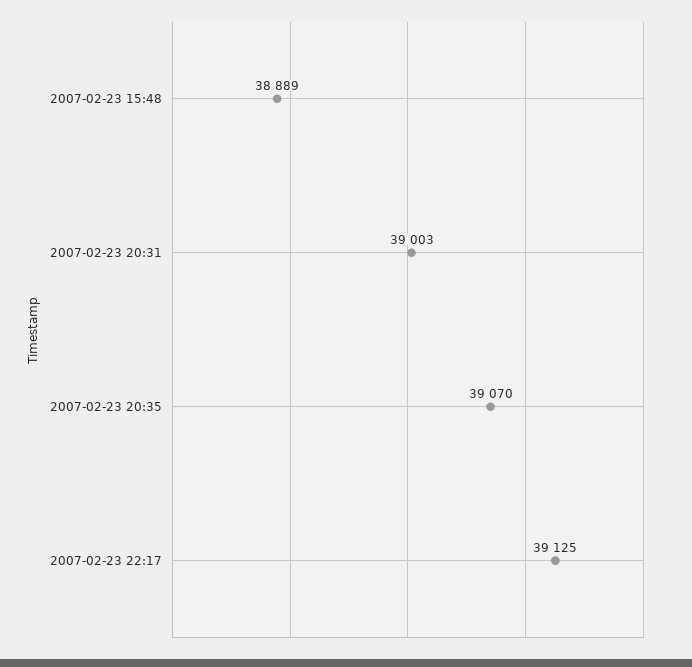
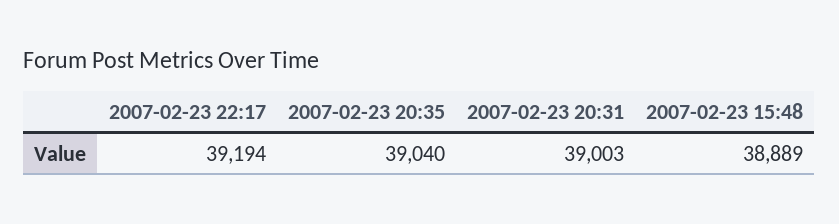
  {
    "2007-02-23 15:48": 38889,
    "2007-02-23 20:31": 39003,
-   "2007-02-23 20:35": 39070,
+   "2007-02-23 20:35": 39040,
-   "2007-02-23 22:17": 39125
+   "2007-02-23 22:17": 39194
  }

